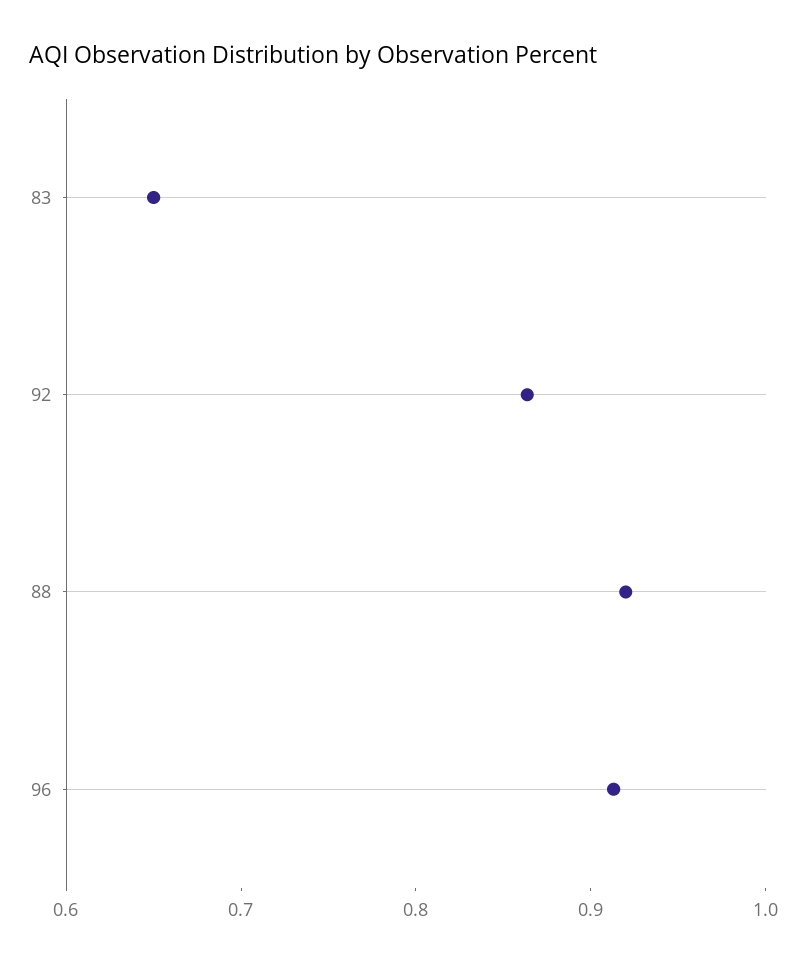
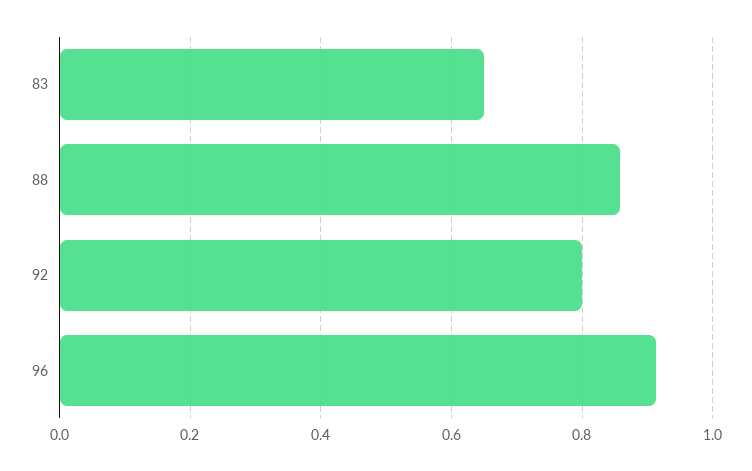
  {
    "83": 0.66,
-   "92": 0.86,
+   "92": 0.8,
-   "88": 0.92,
+   "88": 0.86,
    "96": 0.92
  }

